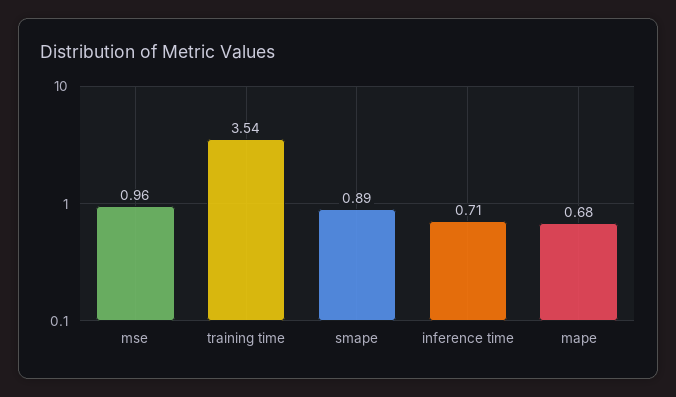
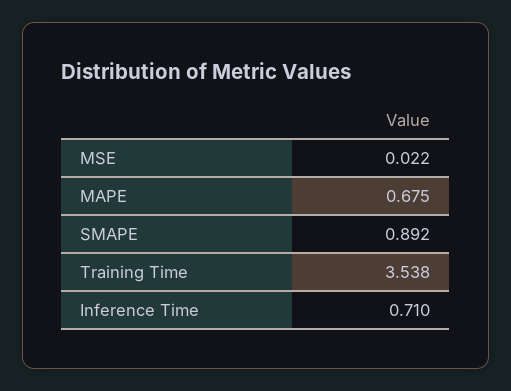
  {
-   "mse": 0.96,
+   "mse": 0.022,
    "training time": 3.538,
    "smape": 0.892,
    "inference time": 0.71,
    "mape": 0.675
  }

